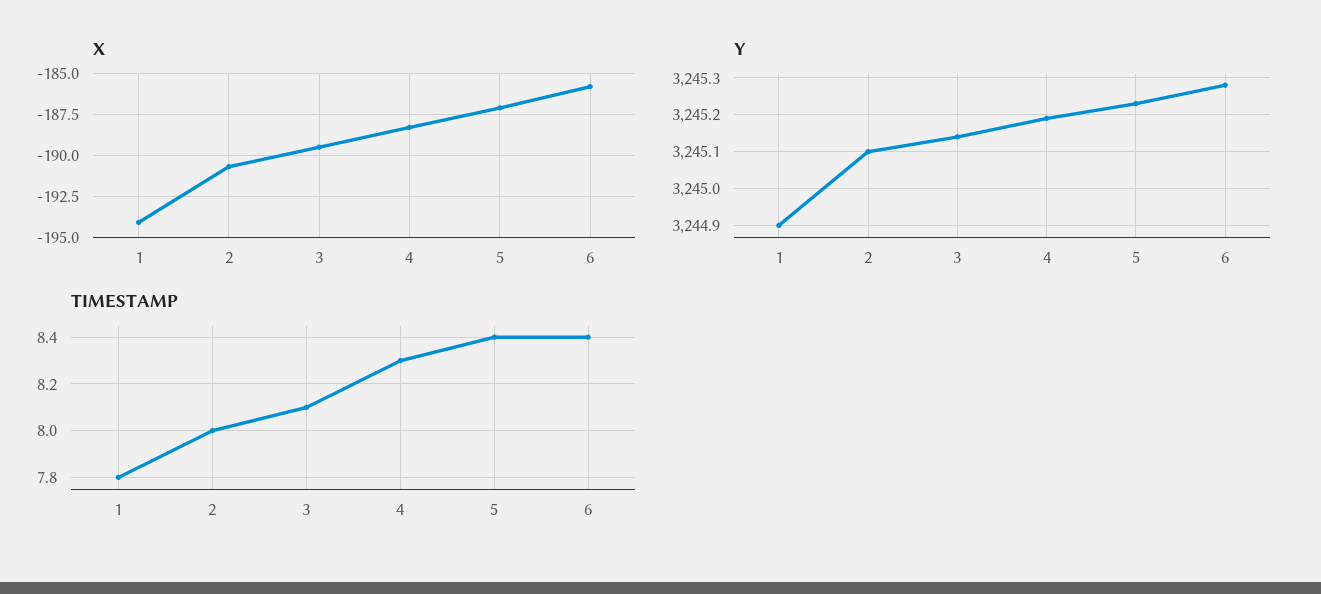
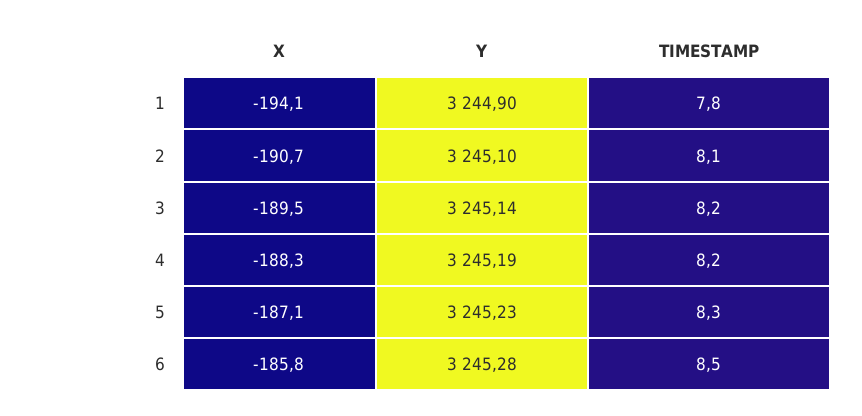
  {
    "X": {
      "1": -194.1,
      "2": -190.7,
      "3": -189.5,
      "4": -188.3,
      "5": -187.1,
      "6": -185.8
    },
    "Y": {
      "1": 3244.9,
      "2": 3245.1,
      "3": 3245.14,
      "4": 3245.19,
      "5": 3245.23,
      "6": 3245.28
    },
    "TIMESTAMP": {
      "1": 7.8,
-     "2": 8,
+     "2": 8.1,
-     "3": 8.1,
+     "3": 8.2,
-     "4": 8.3,
+     "4": 8.2,
-     "5": 8.4,
+     "5": 8.3,
-     "6": 8.4
+     "6": 8.5
    }
  }

